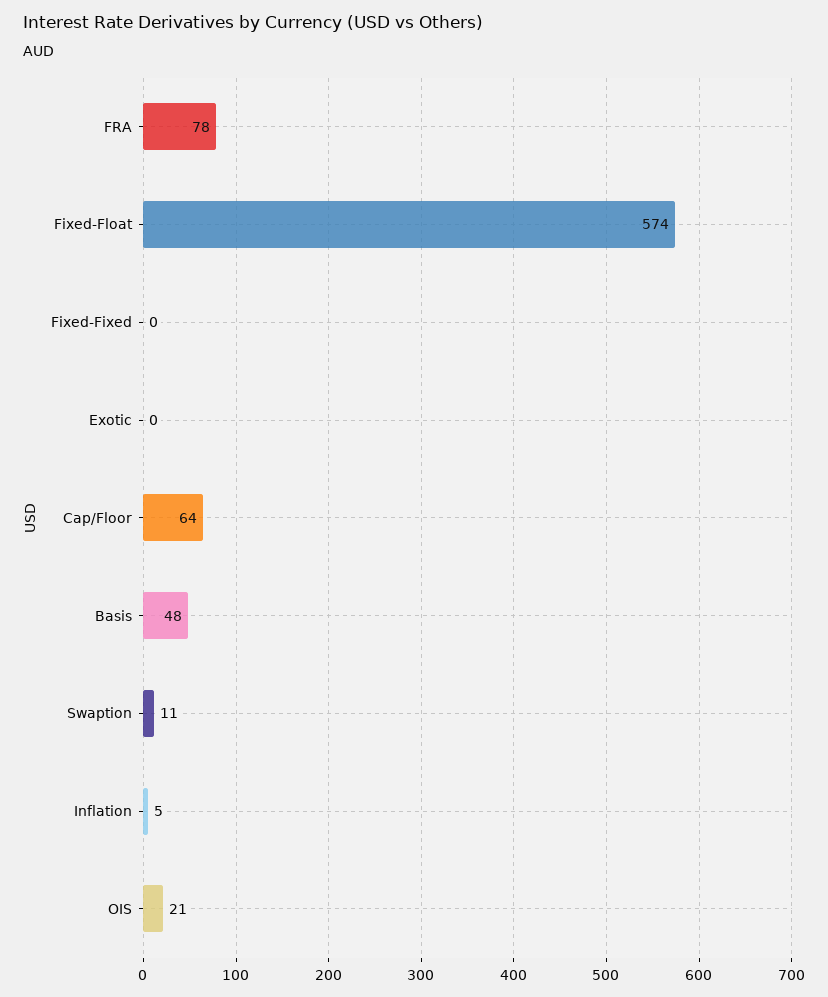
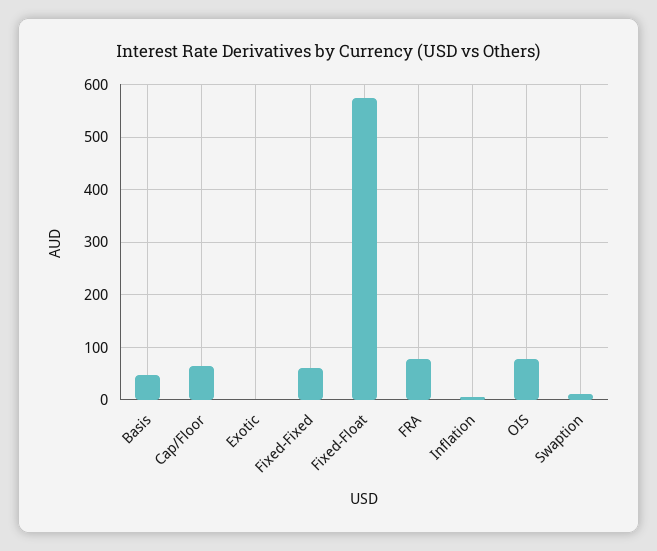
  {
    "FRA": 78,
    "Fixed-Float": 574,
-   "Fixed-Fixed": 0,
+   "Fixed-Fixed": 60,
    "Exotic": 0,
    "Cap/Floor": 64,
    "Basis": 48,
    "Swaption": 11,
    "Inflation": 5,
-   "OIS": 21
+   "OIS": 80
  }

